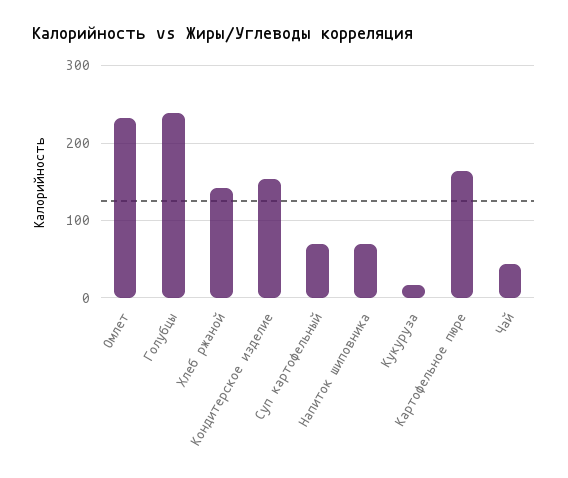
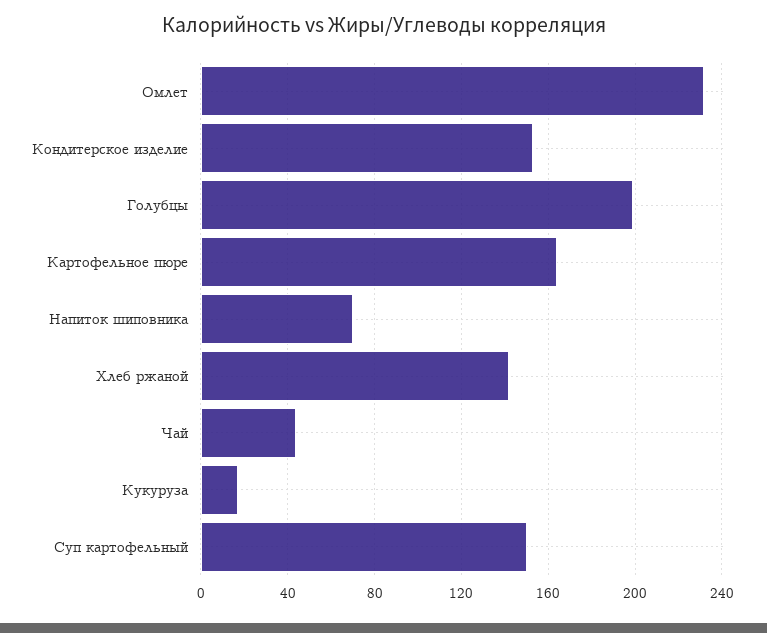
  {
    "Омлет": 230,
-   "Голубцы": 240,
+   "Голубцы": 200,
    "Хлеб ржаной": 140,
    "Кондитерское изделие": 155,
-   "Суп картофельный": 70,
+   "Суп картофельный": 150,
    "Напиток шиповника": 70,
    "Кукуруза": 15,
    "Картофельное пюре": 165,
    "Чай": 45
  }

